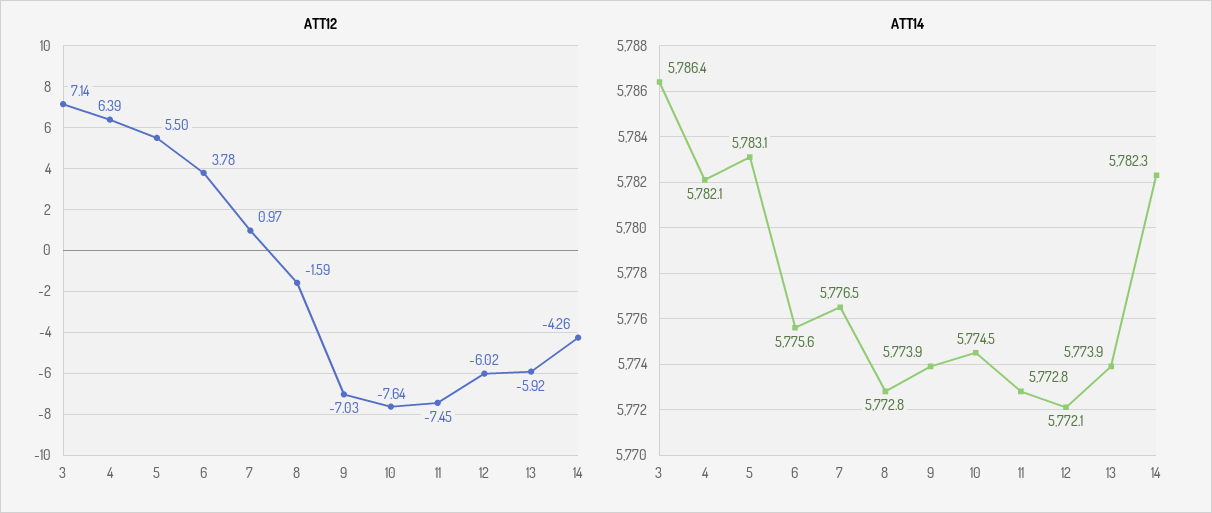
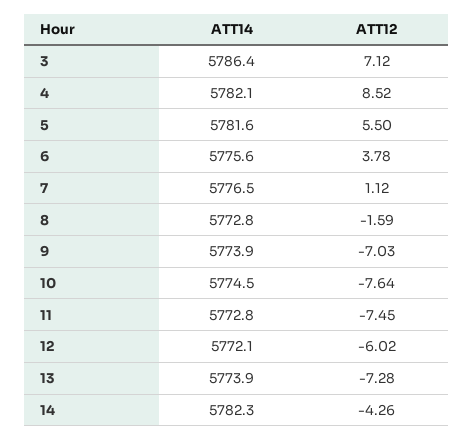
  {
    "ATT12": {
-     "3": 7.14,
+     "3": 7.12,
-     "4": 6.39,
+     "4": 8.52,
      "5": 5.5,
      "6": 3.78,
-     "7": 0.97,
+     "7": 1.12,
      "8": -1.59,
      "9": -7.03,
      "10": -7.64,
      "11": -7.45,
      "12": -6.02,
-     "13": -5.92,
+     "13": -7.28,
      "14": -4.26
    },
    "ATT14": {
      "3": 5786.4,
      "4": 5782.1,
-     "5": 5783.1,
+     "5": 5781.6,
      "6": 5775.6,
      "7": 5776.5,
      "8": 5772.8,
      "9": 5773.9,
      "10": 5774.5,
      "11": 5772.8,
      "12": 5772.1,
      "13": 5773.9,
      "14": 5782.3
    }
  }

